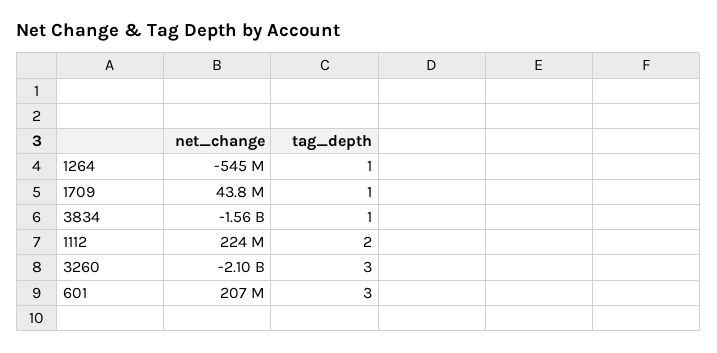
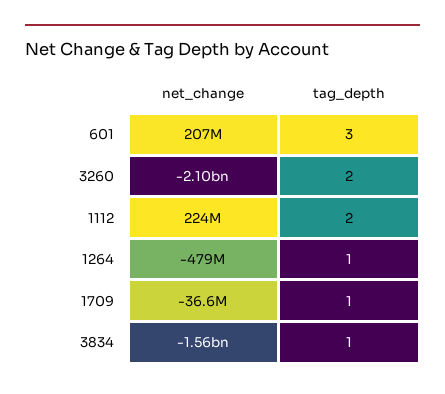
  {
    "net_change": {
-     "1264": -545000000,
+     "1264": -479000000,
-     "1709": 43800000,
+     "1709": -36600000,
      "3834": -1560000000,
      "1112": 224000000,
      "3260": -2100000000,
      "601": 207000000
    },
    "tag_depth": {
      "1264": 1,
      "1709": 1,
      "3834": 1,
      "1112": 2,
-     "3260": 3,
+     "3260": 2,
      "601": 3
    }
  }

